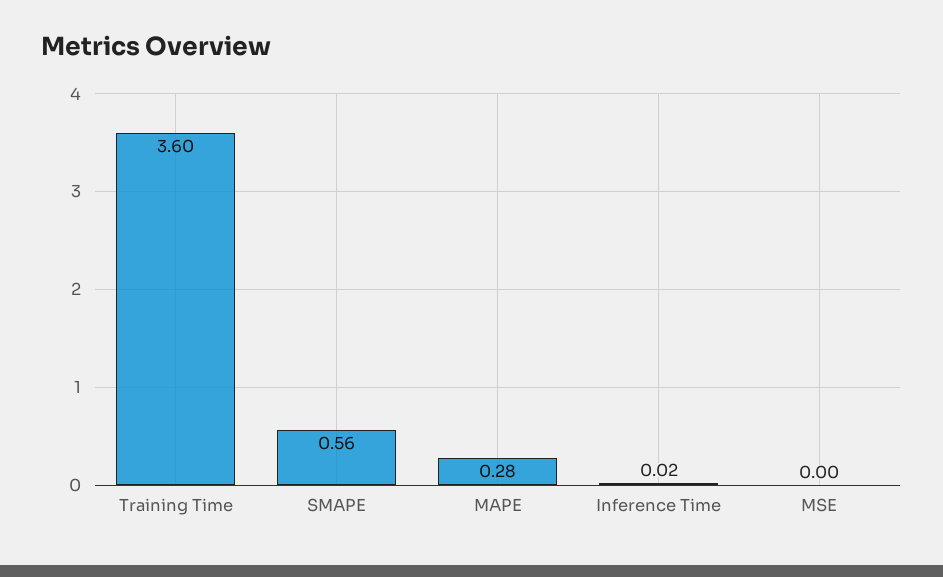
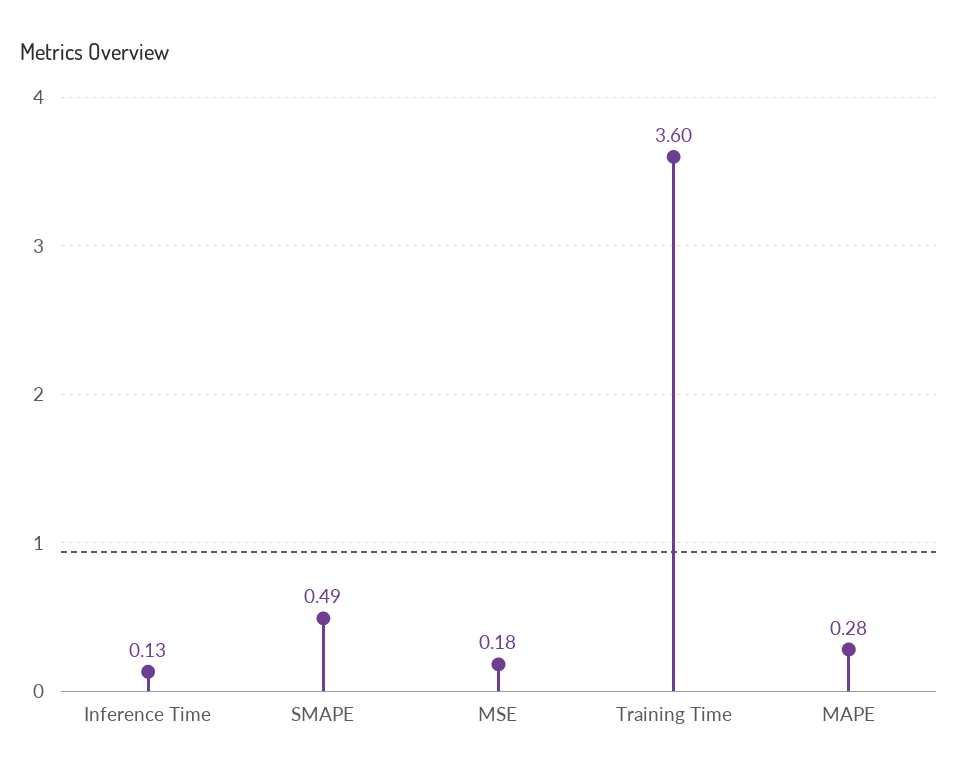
  {
    "Training Time": 3.6,
-   "SMAPE": 0.56,
+   "SMAPE": 0.49,
    "MAPE": 0.28,
-   "Inference Time": 0.02,
+   "Inference Time": 0.13,
-   "MSE": 0
+   "MSE": 0.18
  }

